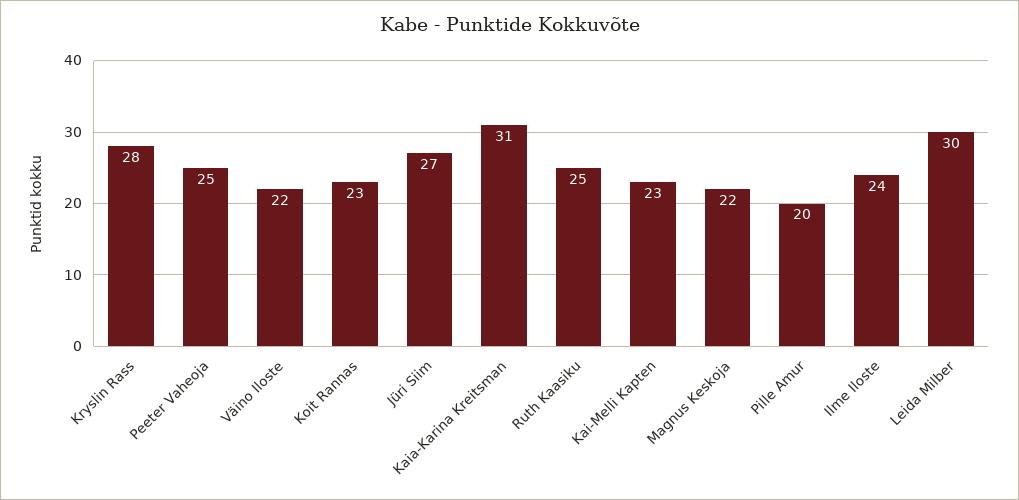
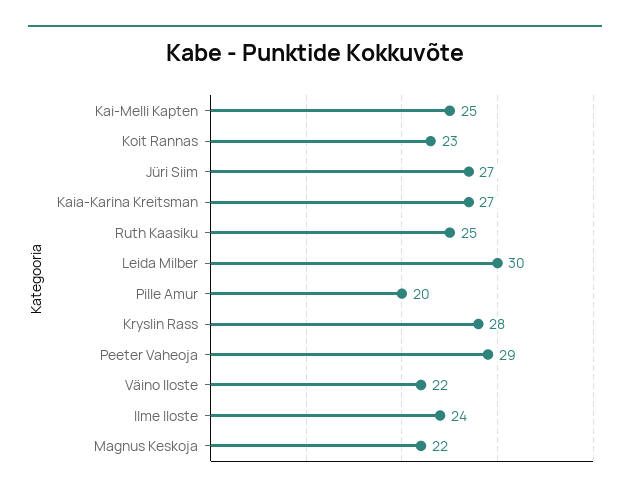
  {
    "Kryslin Rass": 28,
-   "Peeter Vaheoja": 25,
+   "Peeter Vaheoja": 29,
    "Väino Iloste": 22,
    "Koit Rannas": 23,
    "Jüri Siim": 27,
-   "Kaia-Karina Kreitsman": 31,
+   "Kaia-Karina Kreitsman": 27,
    "Ruth Kaasiku": 25,
-   "Kai-Melli Kapten": 23,
+   "Kai-Melli Kapten": 25,
    "Magnus Keskoja": 22,
    "Pille Amur": 20,
    "Ilme Iloste": 24,
    "Leida Milber": 30
  }

